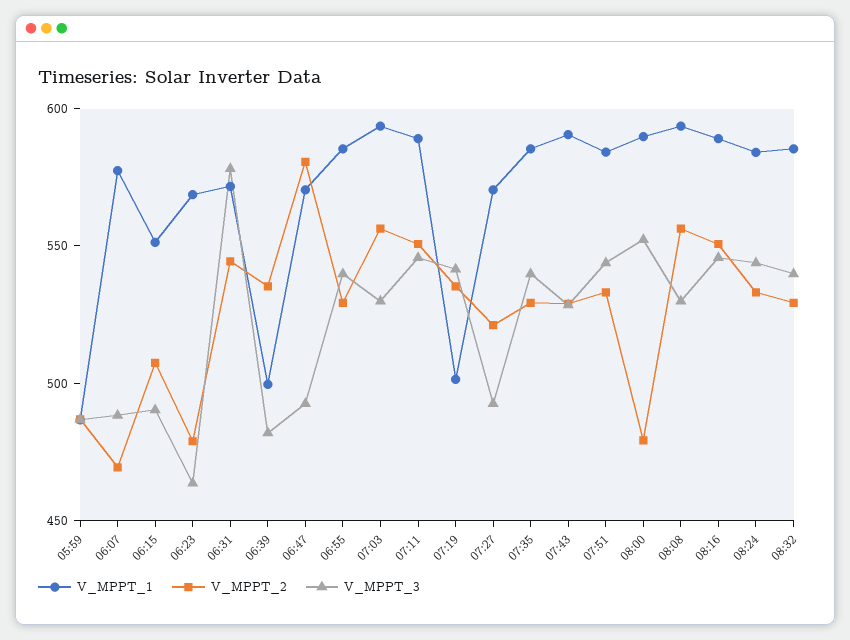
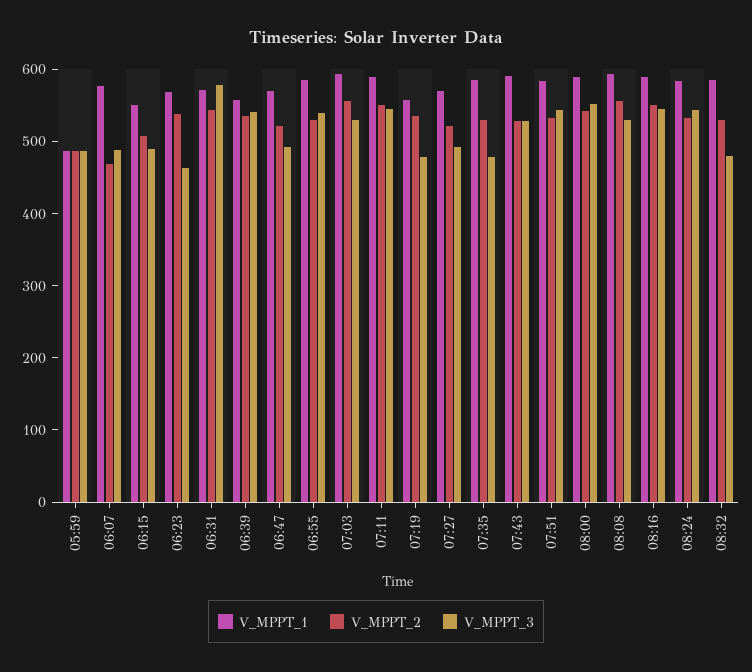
  {
    "V_MPPT_1": {
      "05:59": 490,
      "06:07": 580,
      "06:15": 550,
      "06:23": 570,
      "06:31": 570,
-     "06:39": 500,
+     "06:39": 560,
      "06:47": 570,
      "06:55": 590,
      "07:03": 590,
      "07:11": 590,
-     "07:19": 500,
+     "07:19": 560,
      "07:27": 570,
      "07:35": 590,
      "07:43": 590,
      "07:51": 580,
      "08:00": 590,
      "08:08": 590,
      "08:16": 590,
      "08:24": 580,
      "08:32": 590
    },
    "V_MPPT_2": {
      "05:59": 490,
      "06:07": 470,
      "06:15": 510,
-     "06:23": 480,
+     "06:23": 540,
      "06:31": 540,
      "06:39": 540,
-     "06:47": 580,
+     "06:47": 520,
      "06:55": 530,
      "07:03": 560,
      "07:11": 550,
      "07:19": 540,
      "07:27": 520,
      "07:35": 530,
      "07:43": 530,
      "07:51": 530,
-     "08:00": 480,
+     "08:00": 540,
      "08:08": 560,
      "08:16": 550,
      "08:24": 530,
      "08:32": 530
    },
    "V_MPPT_3": {
      "05:59": 490,
      "06:07": 490,
      "06:15": 490,
      "06:23": 460,
      "06:31": 580,
-     "06:39": 480,
+     "06:39": 540,
      "06:47": 490,
      "06:55": 540,
      "07:03": 530,
      "07:11": 550,
-     "07:19": 540,
+     "07:19": 480,
      "07:27": 490,
-     "07:35": 540,
+     "07:35": 480,
      "07:43": 530,
      "07:51": 540,
      "08:00": 550,
      "08:08": 530,
      "08:16": 550,
      "08:24": 540,
-     "08:32": 540
+     "08:32": 480
    }
  }

